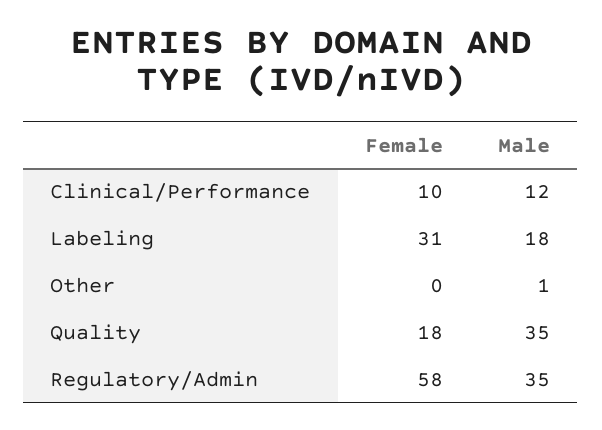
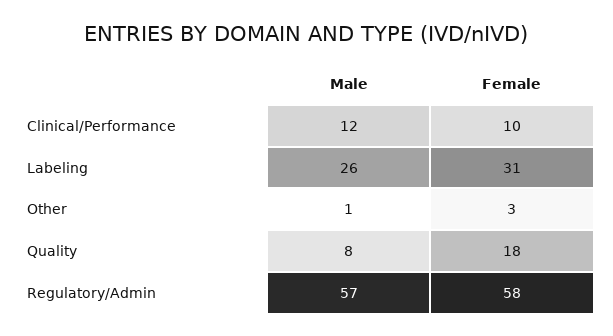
  {
    "Female": {
      "Clinical/Performance": 10,
      "Labeling": 31,
-     "Other": 0,
+     "Other": 3,
      "Quality": 18,
      "Regulatory/Admin": 58
    },
    "Male": {
      "Clinical/Performance": 12,
-     "Labeling": 18,
+     "Labeling": 26,
      "Other": 1,
-     "Quality": 35,
+     "Quality": 8,
-     "Regulatory/Admin": 35
+     "Regulatory/Admin": 57
    }
  }

